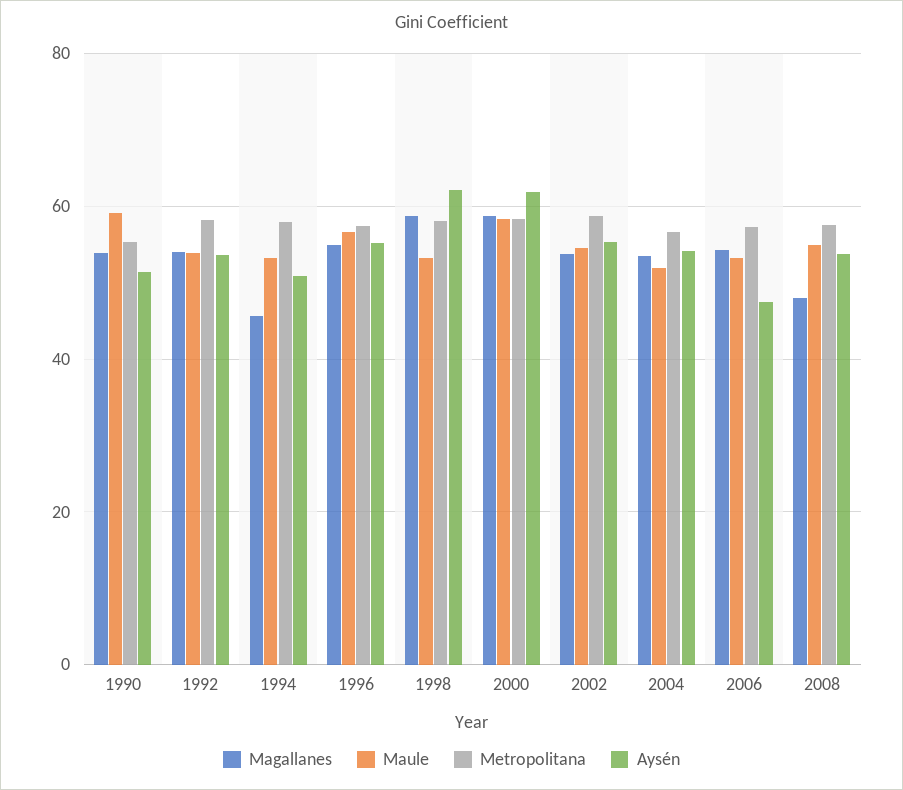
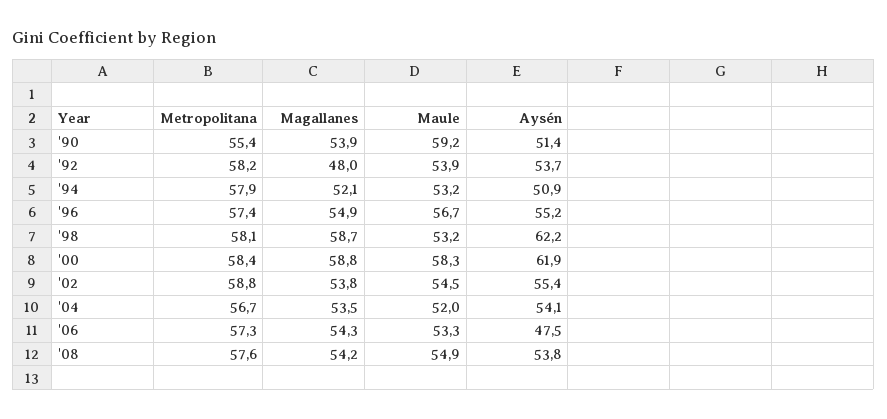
  {
    "Magallanes": {
      "1990": 53.9,
-     "1992": 54,
+     "1992": 48,
-     "1994": 46,
+     "1994": 52.1,
      "1996": 54.9,
      "1998": 58.7,
      "2000": 58.8,
      "2002": 53.8,
      "2004": 53.5,
      "2006": 54.3,
-     "2008": 48
+     "2008": 54.2
    },
    "Maule": {
      "1990": 59.2,
      "1992": 53.9,
      "1994": 53.2,
      "1996": 56.7,
      "1998": 53.2,
      "2000": 58.3,
      "2002": 54.5,
      "2004": 52,
      "2006": 53.3,
      "2008": 54.9
    },
    "Metropolitana": {
      "1990": 55.4,
      "1992": 58.2,
      "1994": 57.9,
      "1996": 57.4,
      "1998": 58.1,
      "2000": 58.4,
      "2002": 58.8,
      "2004": 56.7,
      "2006": 57.3,
      "2008": 57.6
    },
    "Aysén": {
      "1990": 51.4,
      "1992": 53.7,
      "1994": 50.9,
      "1996": 55.2,
      "1998": 62.2,
      "2000": 61.9,
      "2002": 55.4,
      "2004": 54.1,
      "2006": 47.5,
      "2008": 53.8
    }
  }

